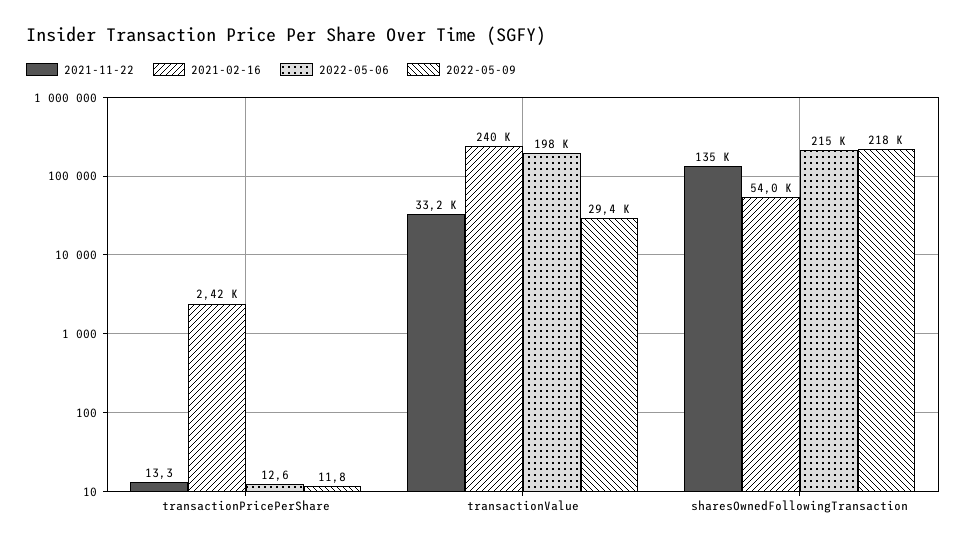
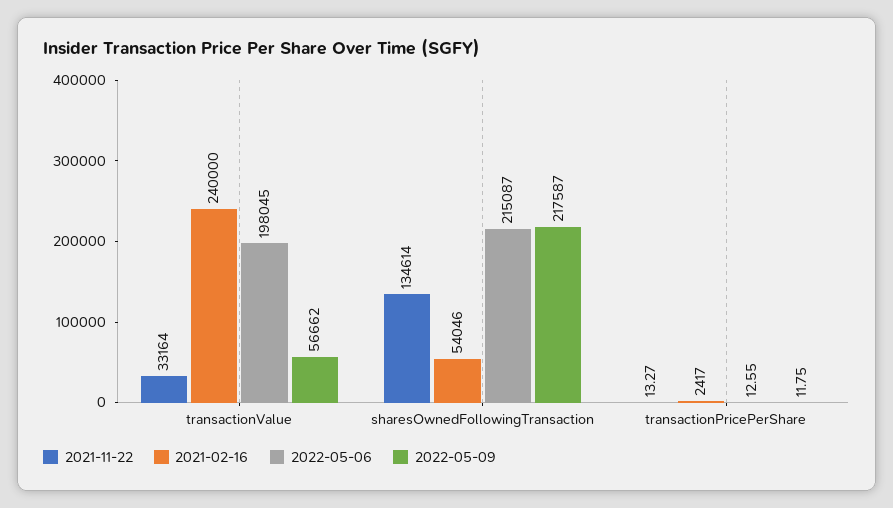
  {
    "2021-11-22": {
      "transactionPricePerShare": 13.27,
      "transactionValue": 33164,
      "sharesOwnedFollowingTransaction": 134614
    },
    "2021-02-16": {
      "transactionPricePerShare": 2417,
      "transactionValue": 240000,
      "sharesOwnedFollowingTransaction": 54046
    },
    "2022-05-06": {
      "transactionPricePerShare": 12.55,
      "transactionValue": 198045,
      "sharesOwnedFollowingTransaction": 215087
    },
    "2022-05-09": {
      "transactionPricePerShare": 11.75,
-     "transactionValue": 29400,
+     "transactionValue": 56662,
      "sharesOwnedFollowingTransaction": 217587
    }
  }

